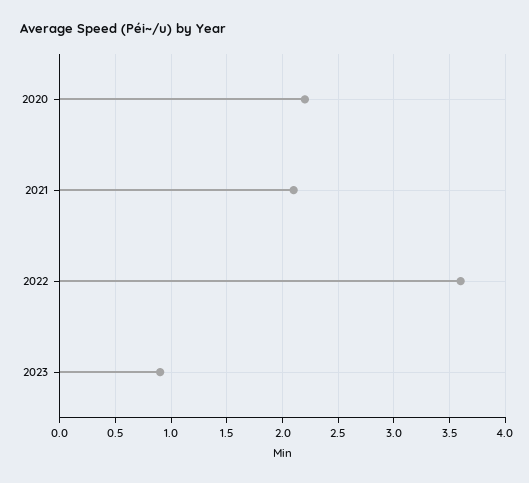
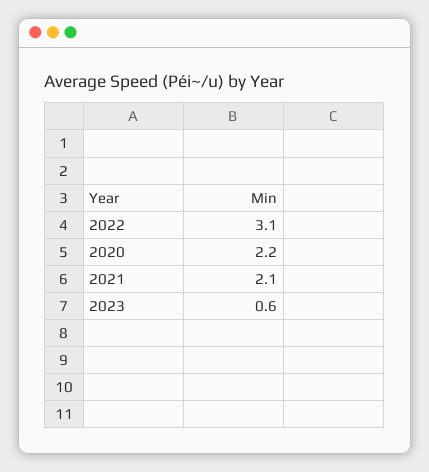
  {
    "2020": 2.2,
    "2021": 2.1,
-   "2022": 3.6,
+   "2022": 3.1,
-   "2023": 0.9
+   "2023": 0.6
  }

